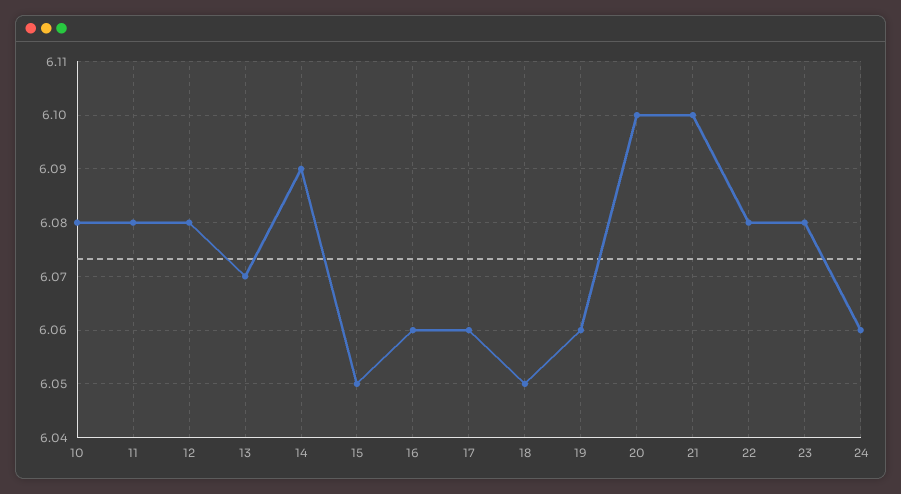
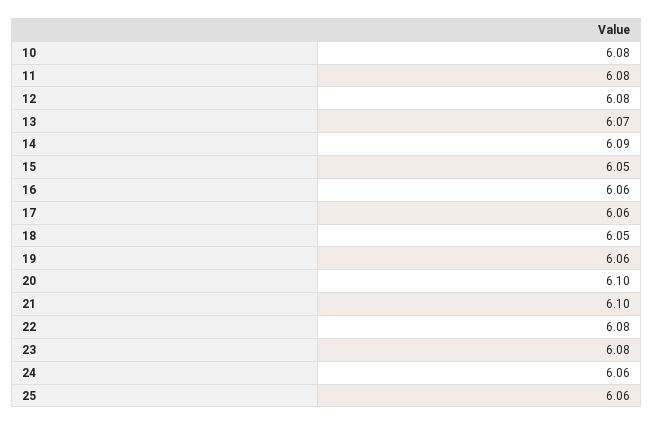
  {
    "10": 6.08,
    "11": 6.08,
    "12": 6.08,
    "13": 6.07,
    "14": 6.09,
    "15": 6.05,
    "16": 6.06,
    "17": 6.06,
    "18": 6.05,
    "19": 6.06,
    "20": 6.1,
    "21": 6.1,
    "22": 6.08,
    "23": 6.08,
-   "24": 6.06
+   "24": 6.06,
+   "25": 6.06
  }

